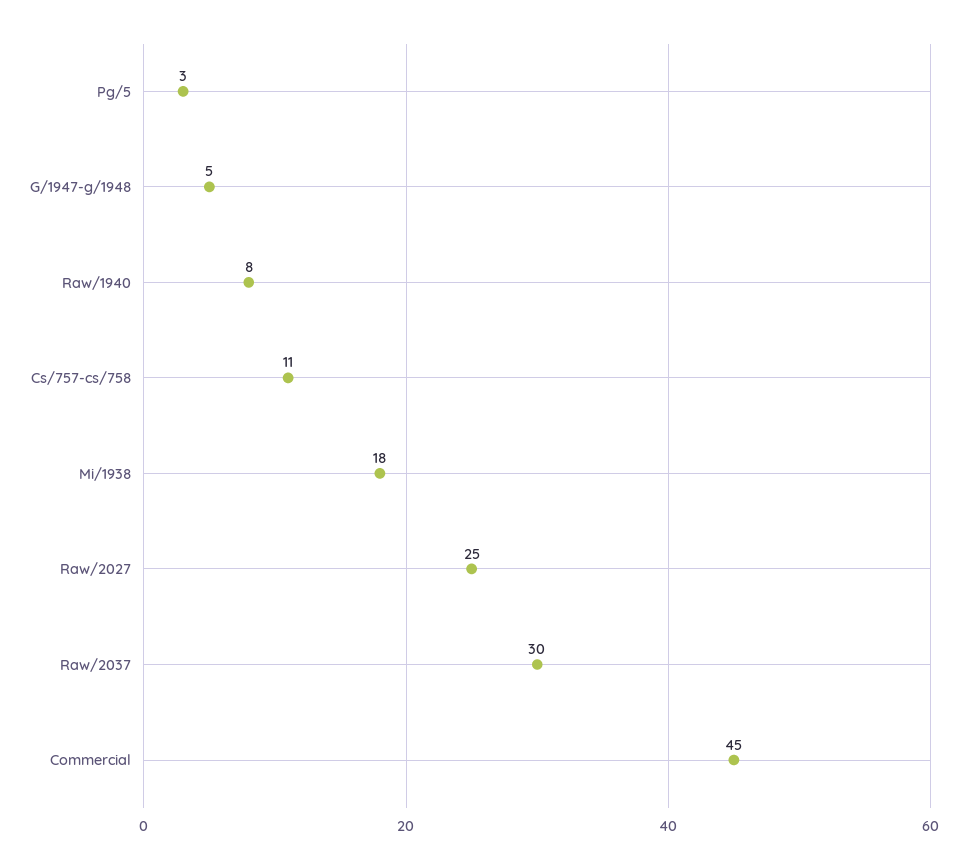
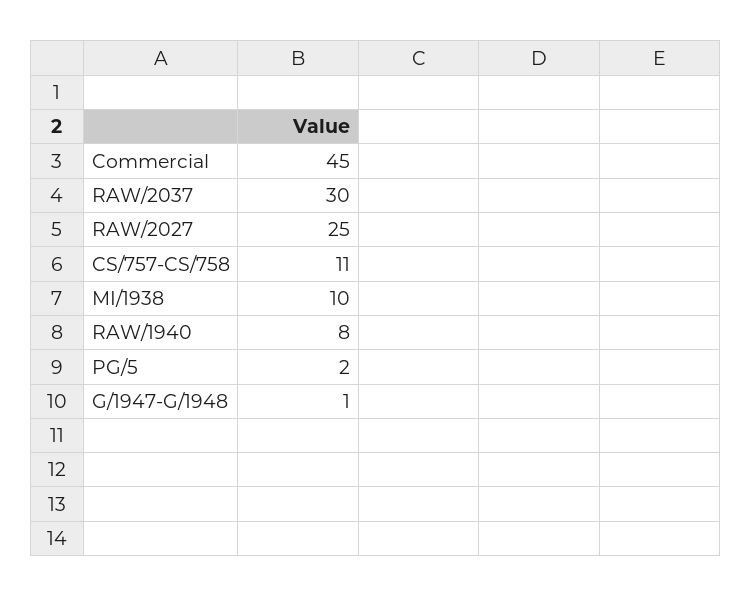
  {
-   "Pg/5": 3,
+   "Pg/5": 2,
-   "G/1947-g/1948": 5,
+   "G/1947-g/1948": 1,
    "Raw/1940": 8,
    "Cs/757-cs/758": 11,
-   "Mi/1938": 18,
+   "Mi/1938": 10,
    "Raw/2027": 25,
    "Raw/2037": 30,
    "Commercial": 45
  }

